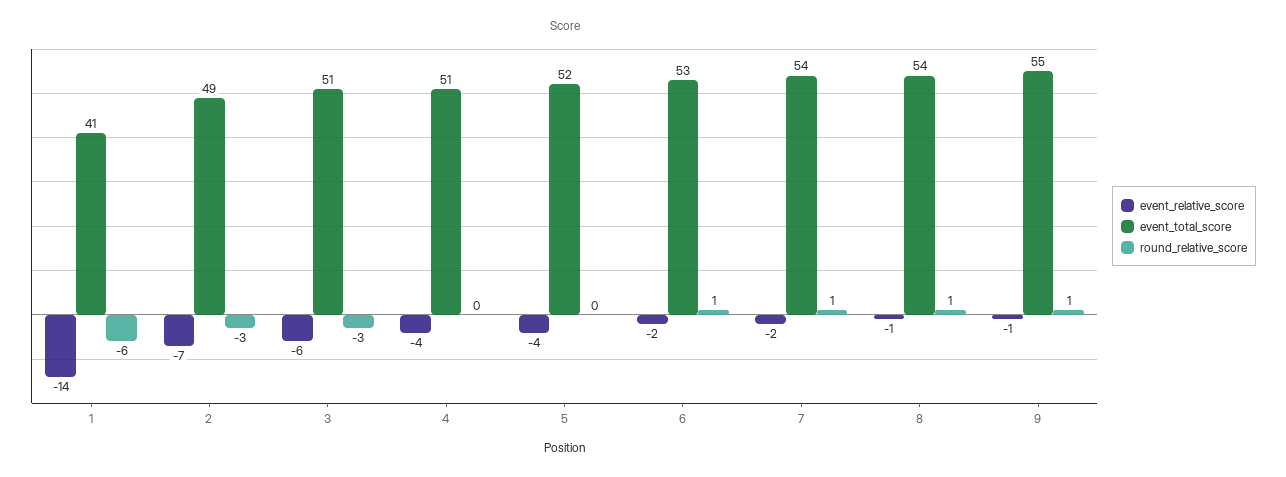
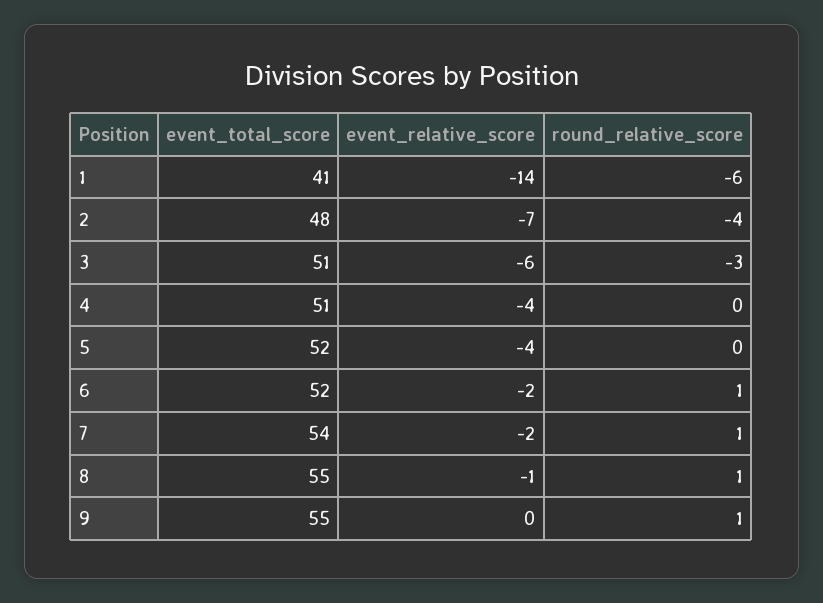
  {
    "event_relative_score": {
      "1": -14,
      "2": -7,
      "3": -6,
      "4": -4,
      "5": -4,
      "6": -2,
      "7": -2,
      "8": -1,
-     "9": -1
+     "9": 0
    },
    "event_total_score": {
      "1": 41,
-     "2": 49,
+     "2": 48,
      "3": 51,
      "4": 51,
      "5": 52,
-     "6": 53,
+     "6": 52,
      "7": 54,
-     "8": 54,
+     "8": 55,
      "9": 55
    },
    "round_relative_score": {
      "1": -6,
-     "2": -3,
+     "2": -4,
      "3": -3,
      "4": 0,
      "5": 0,
      "6": 1,
      "7": 1,
      "8": 1,
      "9": 1
    }
  }

